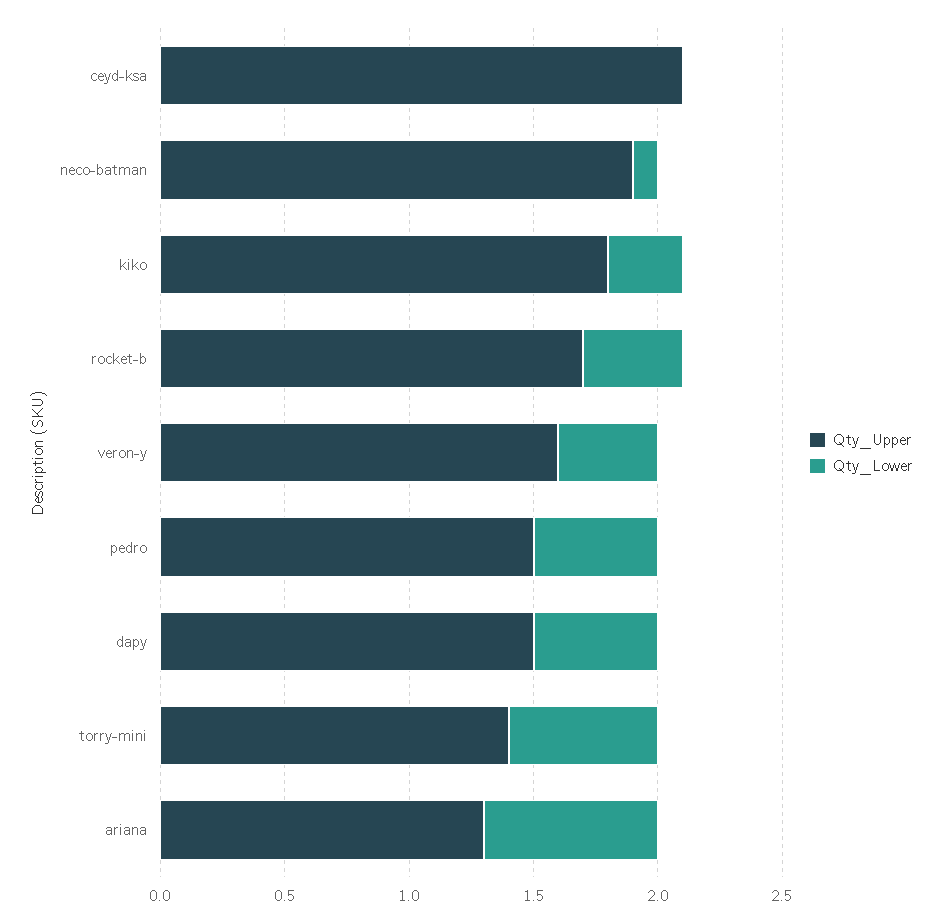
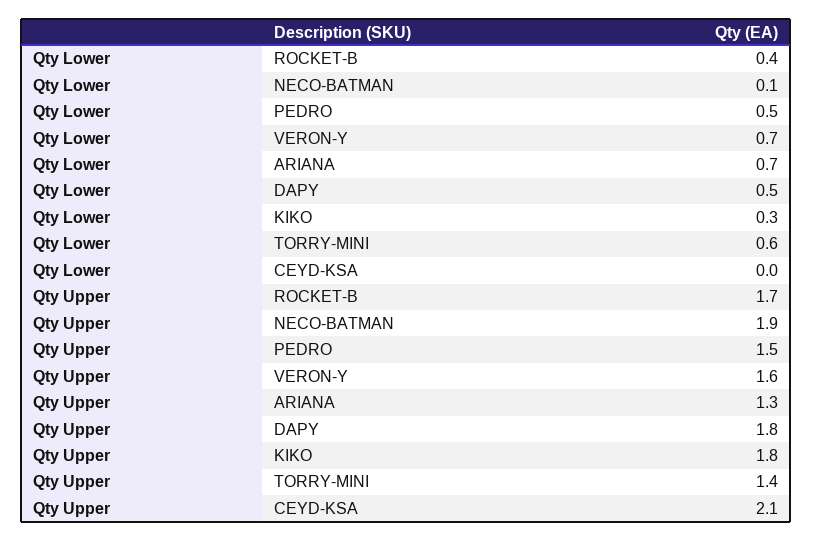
  {
    "Qty_Upper": {
      "ceyd-ksa": 2.1,
      "neco-batman": 1.9,
      "kiko": 1.8,
      "rocket-b": 1.7,
      "veron-y": 1.6,
      "pedro": 1.5,
-     "dapy": 1.5,
+     "dapy": 1.8,
      "torry-mini": 1.4,
      "ariana": 1.3
    },
    "Qty_Lower": {
      "ceyd-ksa": 0,
      "neco-batman": 0.1,
      "kiko": 0.3,
      "rocket-b": 0.4,
-     "veron-y": 0.4,
+     "veron-y": 0.7,
      "pedro": 0.5,
      "dapy": 0.5,
      "torry-mini": 0.6,
      "ariana": 0.7
    }
  }

